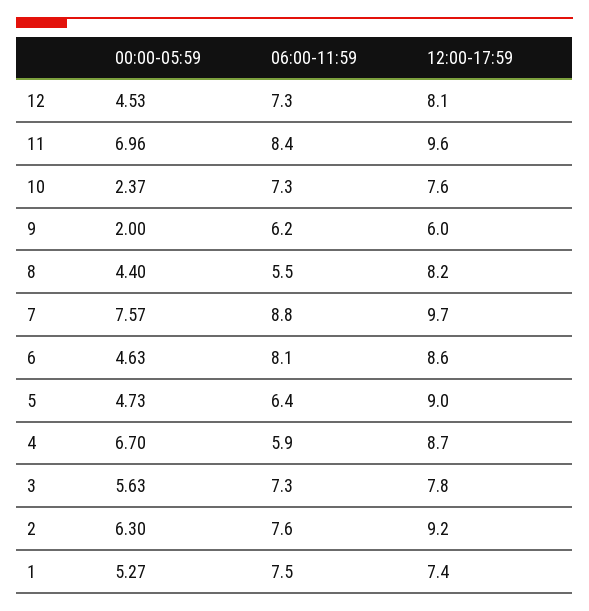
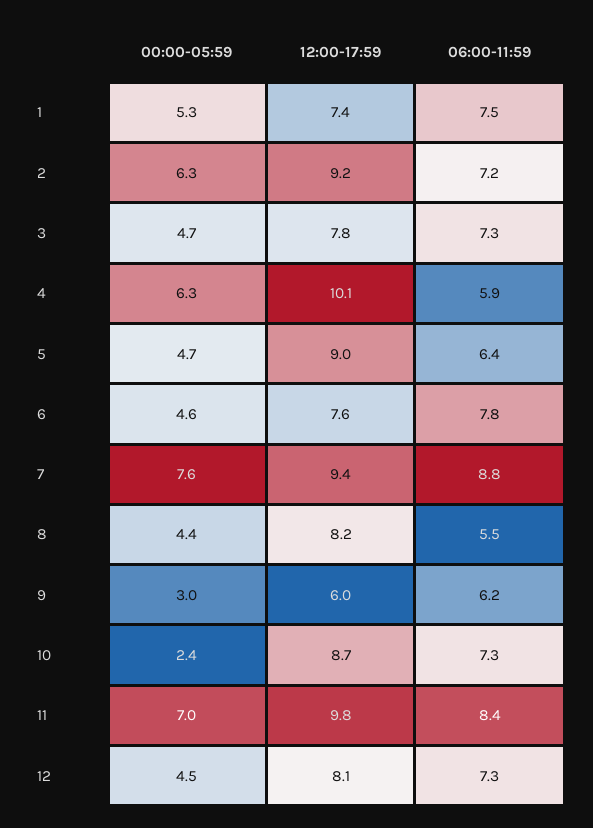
  {
    "00:00-05:59": {
      "12": 4.53,
      "11": 6.96,
      "10": 2.37,
-     "9": 2,
+     "9": 3,
      "8": 4.4,
      "7": 7.57,
      "6": 4.63,
      "5": 4.73,
-     "4": 6.7,
+     "4": 6.3,
-     "3": 5.63,
+     "3": 4.7,
      "2": 6.3,
      "1": 5.27
    },
    "06:00-11:59": {
      "12": 7.3,
      "11": 8.4,
      "10": 7.3,
      "9": 6.2,
      "8": 5.5,
      "7": 8.8,
-     "6": 8.1,
+     "6": 7.8,
      "5": 6.4,
      "4": 5.9,
      "3": 7.3,
-     "2": 7.6,
+     "2": 7.2,
      "1": 7.5
    },
    "12:00-17:59": {
      "12": 8.1,
-     "11": 9.6,
+     "11": 9.8,
-     "10": 7.6,
+     "10": 8.7,
      "9": 6,
      "8": 8.2,
-     "7": 9.7,
+     "7": 9.4,
-     "6": 8.6,
+     "6": 7.6,
      "5": 9,
-     "4": 8.7,
+     "4": 10.1,
      "3": 7.8,
      "2": 9.2,
      "1": 7.4
    }
  }

